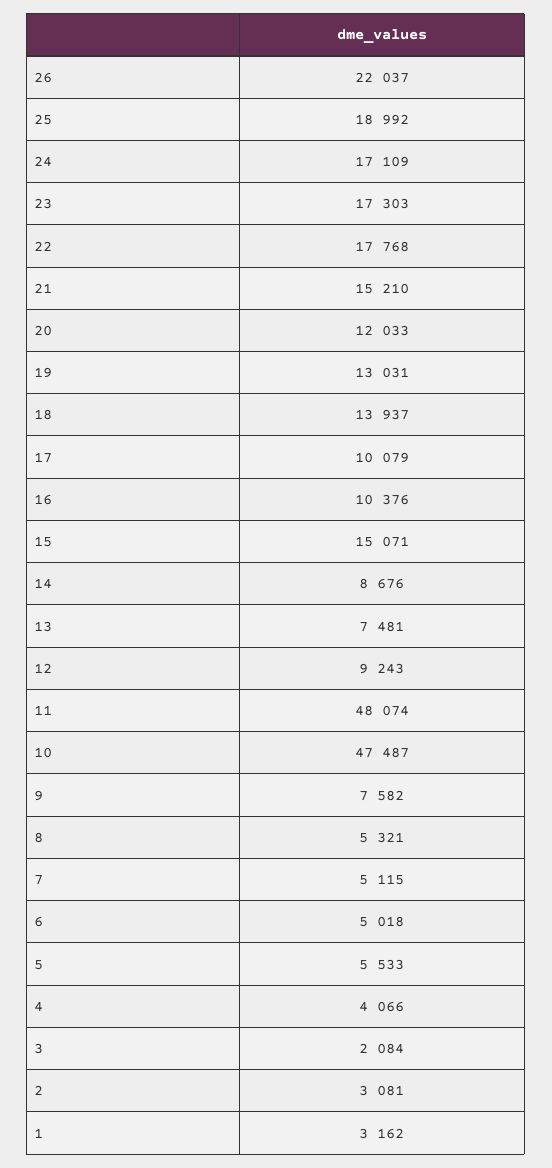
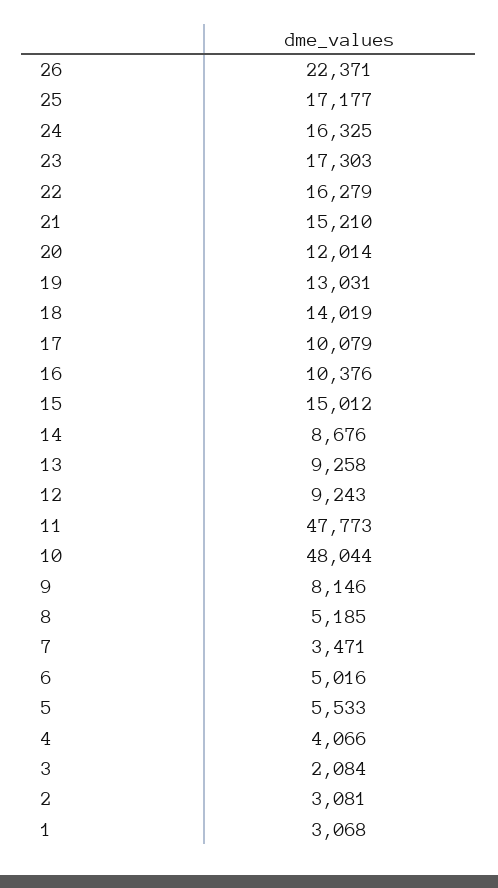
  {
-   "26": 22037,
+   "26": 22371,
-   "25": 18992,
+   "25": 17177,
-   "24": 17109,
+   "24": 16325,
    "23": 17303,
-   "22": 17768,
+   "22": 16279,
    "21": 15210,
-   "20": 12033,
+   "20": 12014,
    "19": 13031,
-   "18": 13937,
+   "18": 14019,
    "17": 10079,
    "16": 10376,
-   "15": 15071,
+   "15": 15012,
    "14": 8676,
-   "13": 7481,
+   "13": 9258,
    "12": 9243,
-   "11": 48074,
+   "11": 47773,
-   "10": 47487,
+   "10": 48044,
-   "9": 7582,
+   "9": 8146,
-   "8": 5321,
+   "8": 5185,
-   "7": 5115,
+   "7": 3471,
-   "6": 5018,
+   "6": 5016,
    "5": 5533,
    "4": 4066,
    "3": 2084,
    "2": 3081,
-   "1": 3162
+   "1": 3068
  }

